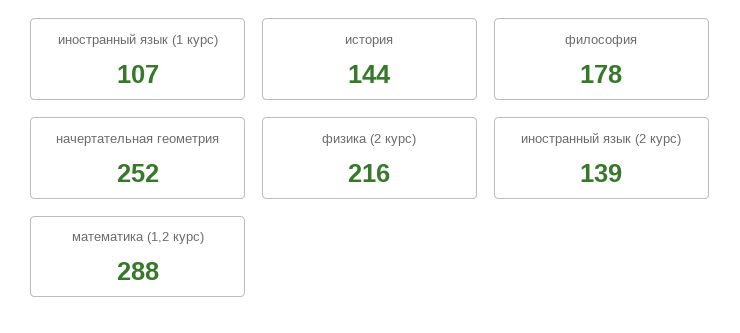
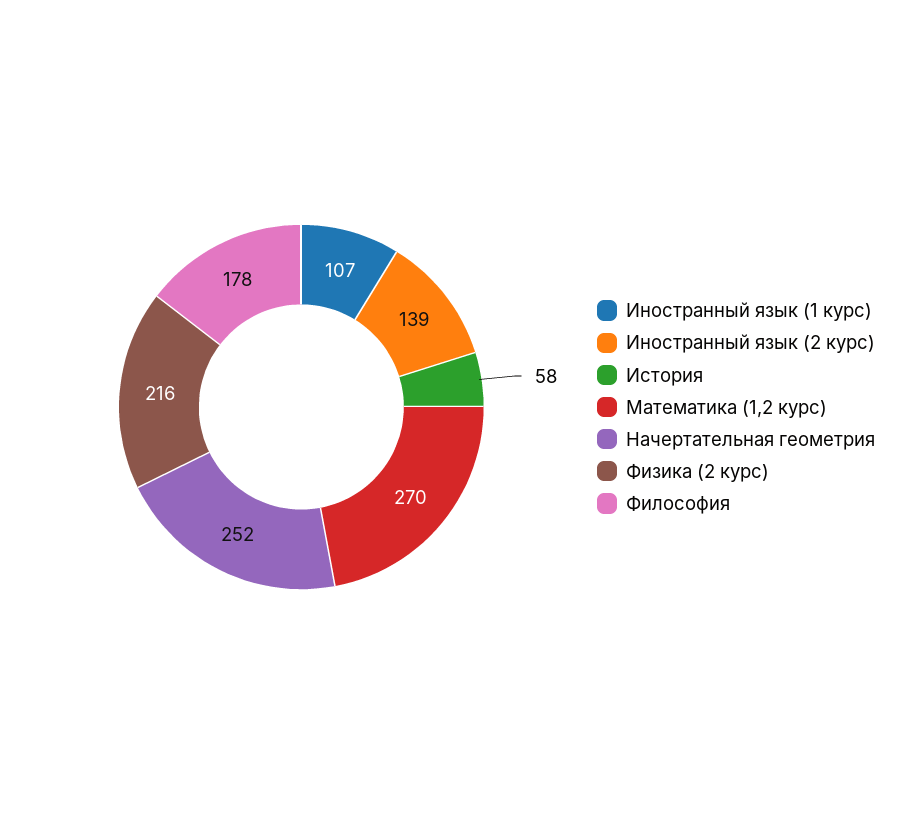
  {
    "иностранный язык (1 курс)": 107,
-   "история": 144,
+   "история": 58,
    "философия": 178,
    "начертательная геометрия": 252,
    "физика (2 курс)": 216,
    "иностранный язык (2 курс)": 139,
-   "математика (1,2 курс)": 288
+   "математика (1,2 курс)": 270
  }

